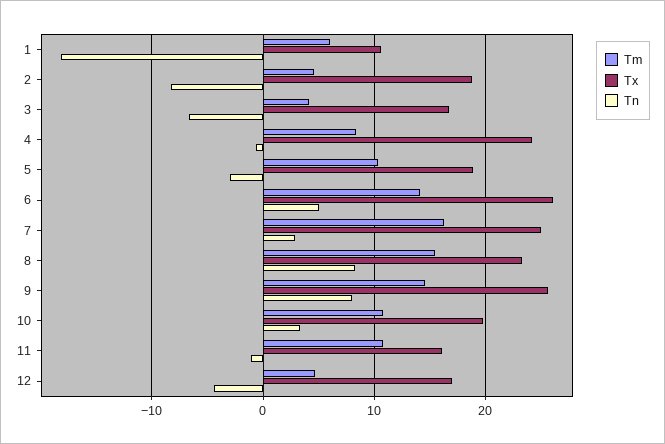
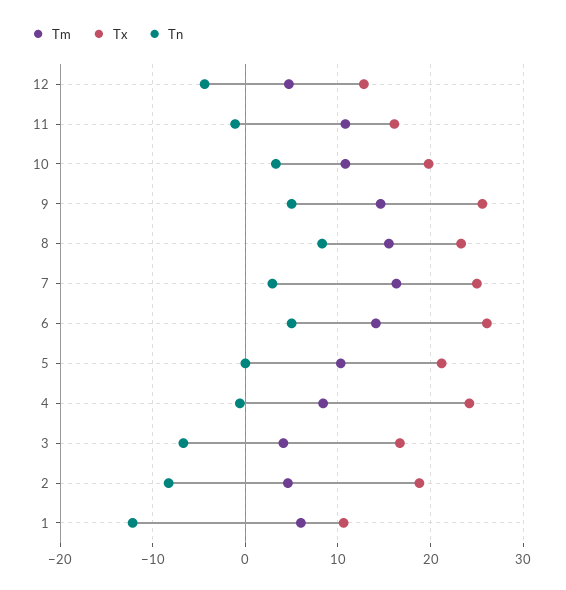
  {
    "Tm": {
      "1": 6,
      "2": 5,
      "3": 4,
      "4": 8,
      "5": 10,
      "6": 14,
      "7": 16,
      "8": 16,
      "9": 15,
      "10": 11,
      "11": 11,
      "12": 5
    },
    "Tx": {
      "1": 11,
      "2": 19,
      "3": 17,
      "4": 24,
-     "5": 19,
+     "5": 21,
      "6": 26,
      "7": 25,
      "8": 23,
      "9": 26,
      "10": 20,
      "11": 16,
-     "12": 17
+     "12": 13
    },
    "Tn": {
-     "1": -18,
+     "1": -12,
      "2": -8,
      "3": -7,
      "4": -1,
-     "5": -3,
+     "5": 0,
      "6": 5,
      "7": 3,
      "8": 8,
-     "9": 8,
+     "9": 5,
      "10": 3,
      "11": -1,
      "12": -4
    }
  }

